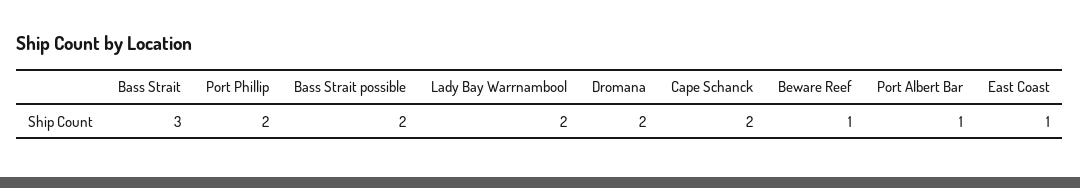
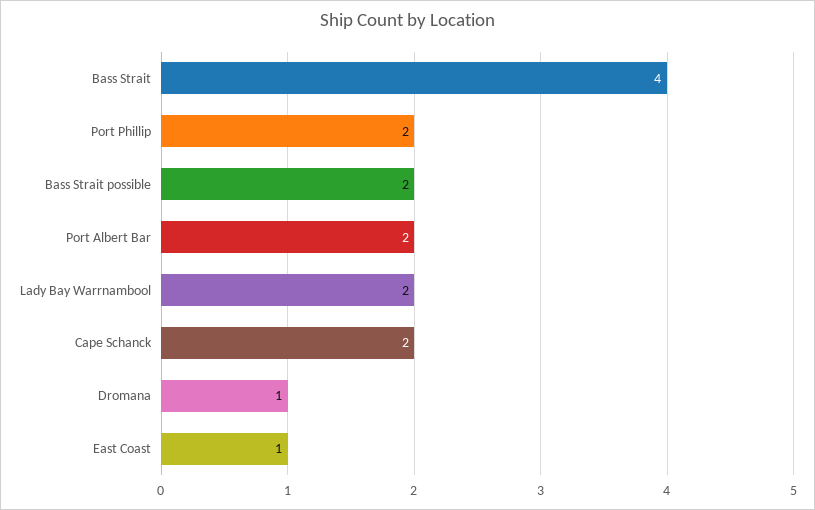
  {
-   "Bass Strait": 3,
+   "Bass Strait": 4,
    "Port Phillip": 2,
    "Bass Strait possible": 2,
    "Lady Bay Warrnambool": 2,
-   "Dromana": 2,
+   "Dromana": 1,
    "Cape Schanck": 2,
-   "Beware Reef": 1,
-   "Port Albert Bar": 1,
+   "Port Albert Bar": 2,
    "East Coast": 1
  }

